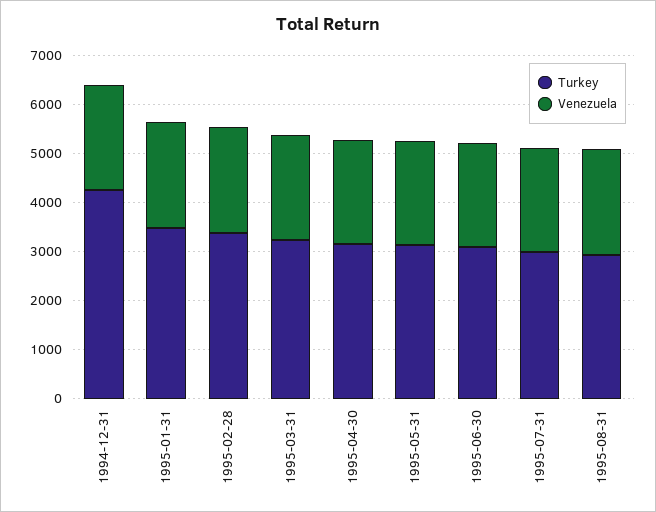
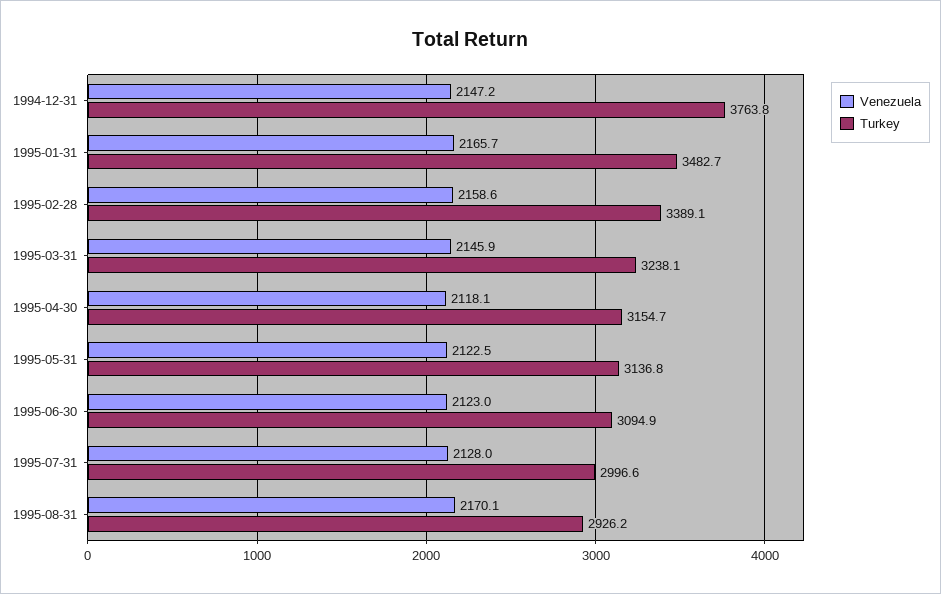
  {
    "Turkey": {
-     "1994-12-31": 4200,
+     "1994-12-31": 3763.8,
      "1995-01-31": 3482.7,
      "1995-02-28": 3389.1,
      "1995-03-31": 3238.1,
      "1995-04-30": 3154.7,
      "1995-05-31": 3136.8,
      "1995-06-30": 3094.9,
      "1995-07-31": 2996.6,
      "1995-08-31": 2926.2
    },
    "Venezuela": {
      "1994-12-31": 2147.2,
      "1995-01-31": 2165.7,
      "1995-02-28": 2158.6,
      "1995-03-31": 2145.9,
      "1995-04-30": 2118.1,
      "1995-05-31": 2122.5,
      "1995-06-30": 2123,
      "1995-07-31": 2128,
      "1995-08-31": 2170.1
    }
  }

